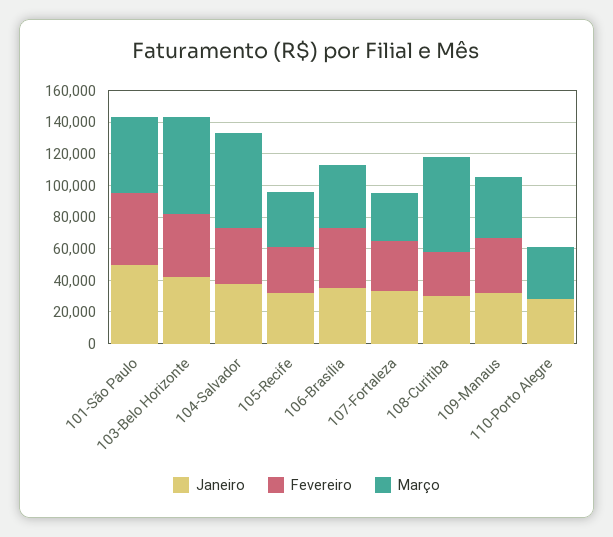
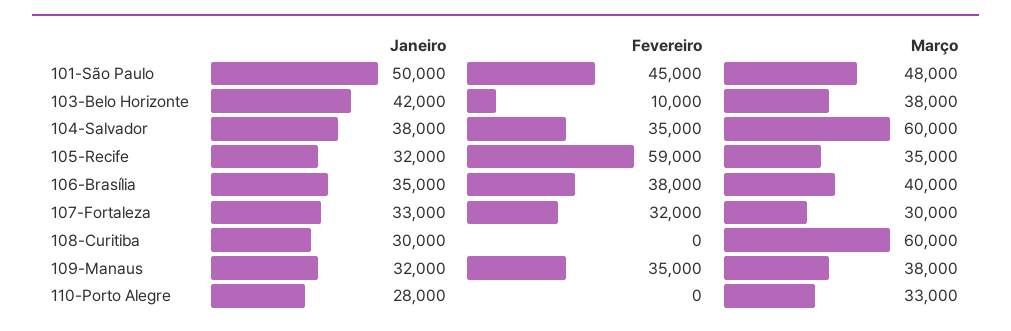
  {
    "Janeiro": {
      "101-São Paulo": 50000,
      "103-Belo Horizonte": 42000,
      "104-Salvador": 38000,
      "105-Recife": 32000,
      "106-Brasília": 35000,
      "107-Fortaleza": 33000,
      "108-Curitiba": 30000,
      "109-Manaus": 32000,
      "110-Porto Alegre": 28000
    },
    "Fevereiro": {
      "101-São Paulo": 45000,
-     "103-Belo Horizonte": 40000,
+     "103-Belo Horizonte": 10000,
      "104-Salvador": 35000,
-     "105-Recife": 30000,
+     "105-Recife": 59000,
      "106-Brasília": 38000,
      "107-Fortaleza": 32000,
-     "108-Curitiba": 30000,
+     "108-Curitiba": 0,
      "109-Manaus": 35000,
      "110-Porto Alegre": 0
    },
    "Março": {
      "101-São Paulo": 48000,
-     "103-Belo Horizonte": 60000,
+     "103-Belo Horizonte": 38000,
      "104-Salvador": 60000,
      "105-Recife": 35000,
      "106-Brasília": 40000,
      "107-Fortaleza": 30000,
      "108-Curitiba": 60000,
      "109-Manaus": 38000,
      "110-Porto Alegre": 33000
    }
  }

